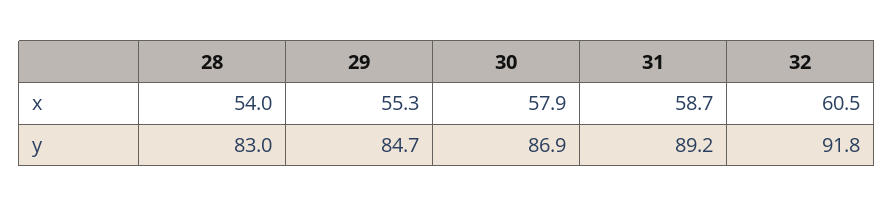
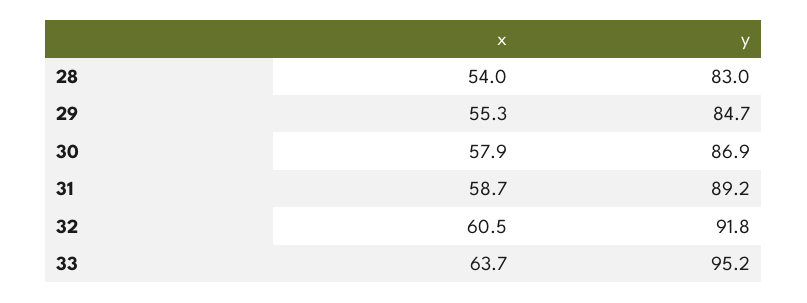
  {
    "28": {
      "x": 54,
      "y": 83
    },
    "29": {
      "x": 55.3,
      "y": 84.7
    },
    "30": {
      "x": 57.9,
      "y": 86.9
    },
    "31": {
      "x": 58.7,
      "y": 89.2
    },
    "32": {
      "x": 60.5,
      "y": 91.8
-   }
+   },
+   "33": {
+     "x": 63.7,
+     "y": 95.2
+   }
  }

